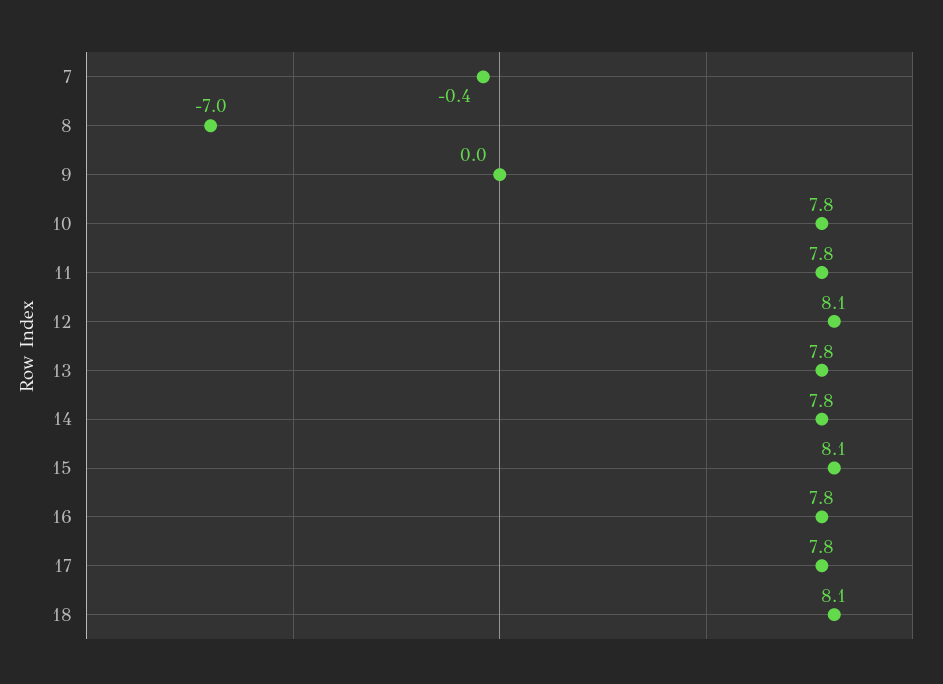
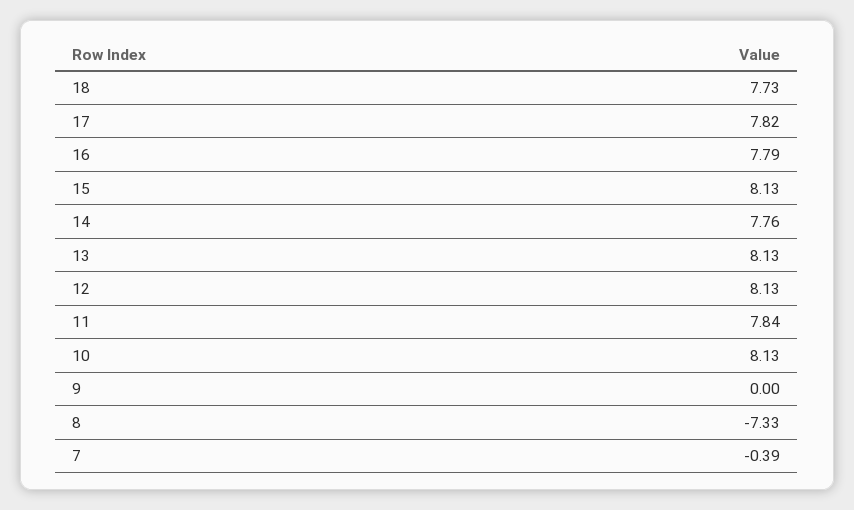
  {
    "7": -0.39,
-   "8": -7,
+   "8": -7.33,
    "9": 0,
-   "10": 7.8,
+   "10": 8.13,
    "11": 7.84,
    "12": 8.13,
-   "13": 7.8,
+   "13": 8.13,
    "14": 7.76,
    "15": 8.13,
    "16": 7.79,
    "17": 7.82,
-   "18": 8.1
+   "18": 7.73
  }

